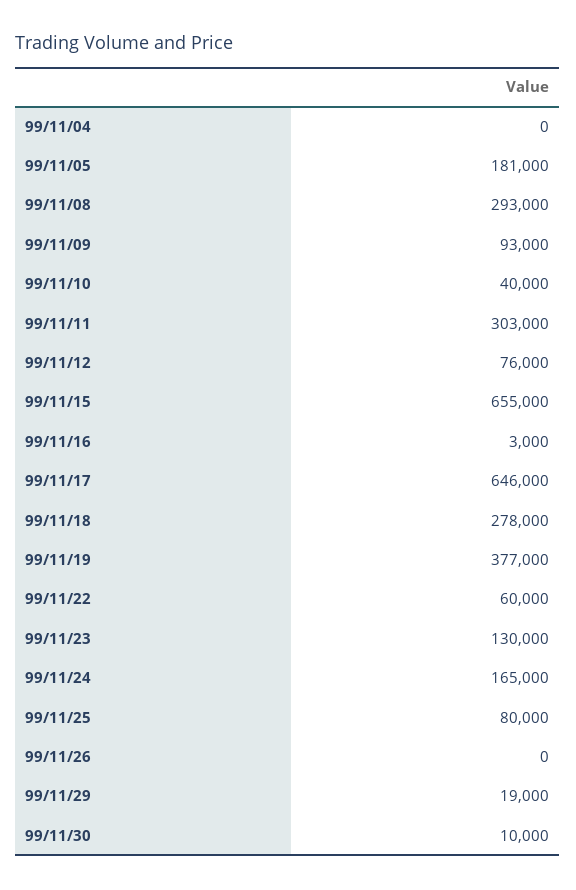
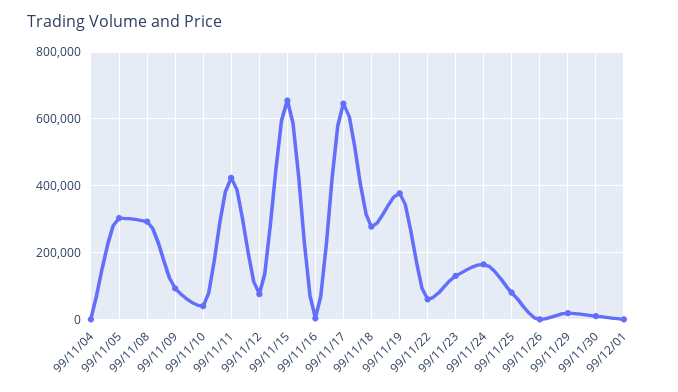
  {
    "99/11/04": 0,
-   "99/11/05": 181000,
+   "99/11/05": 300000,
    "99/11/08": 293000,
    "99/11/09": 93000,
    "99/11/10": 40000,
-   "99/11/11": 303000,
+   "99/11/11": 420000,
    "99/11/12": 76000,
    "99/11/15": 655000,
    "99/11/16": 3000,
    "99/11/17": 646000,
    "99/11/18": 278000,
    "99/11/19": 377000,
    "99/11/22": 60000,
    "99/11/23": 130000,
    "99/11/24": 165000,
    "99/11/25": 80000,
    "99/11/26": 0,
    "99/11/29": 19000,
-   "99/11/30": 10000
+   "99/11/30": 10000,
+   "99/12/01": 0
  }

